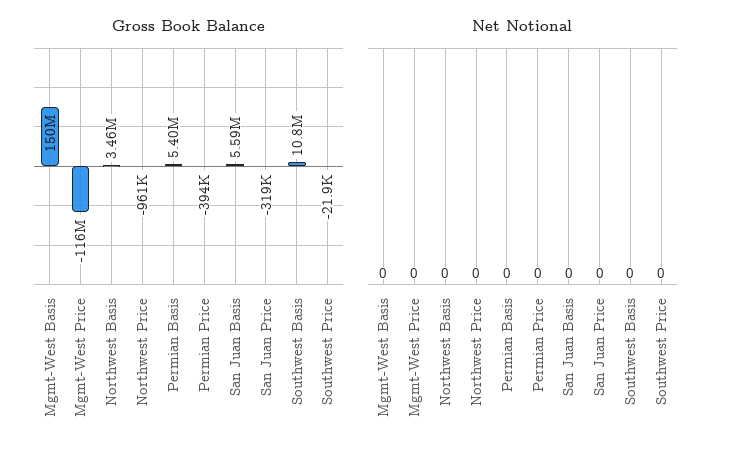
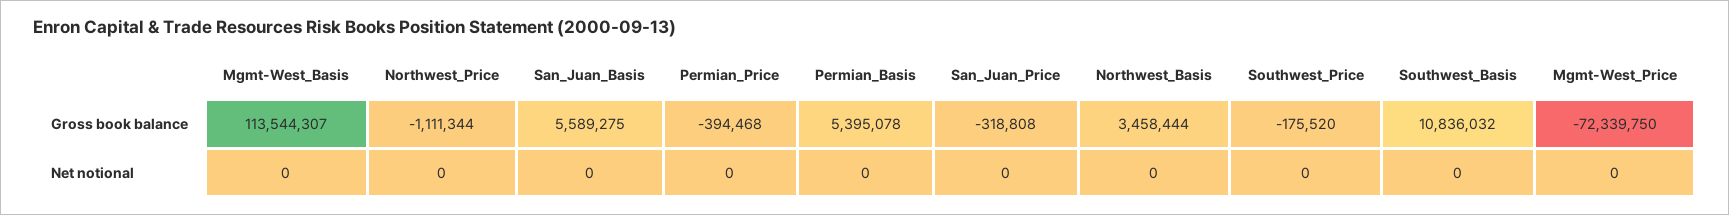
  {
    "Gross Book Balance": {
-     "Mgmt-West Basis": 150000000,
+     "Mgmt-West Basis": 113544307,
-     "Mgmt-West Price": -116000000,
+     "Mgmt-West Price": -72339750,
      "Northwest Basis": 3458444,
-     "Northwest Price": -961000,
+     "Northwest Price": -1111344,
      "Permian Basis": 5395078,
      "Permian Price": -394468,
      "San Juan Basis": 5589275,
      "San Juan Price": -318808,
      "Southwest Basis": 10836032,
-     "Southwest Price": -21900
+     "Southwest Price": -175520
    },
    "Net Notional": {
      "Mgmt-West Basis": 0,
      "Mgmt-West Price": 0,
      "Northwest Basis": 0,
      "Northwest Price": 0,
      "Permian Basis": 0,
      "Permian Price": 0,
      "San Juan Basis": 0,
      "San Juan Price": 0,
      "Southwest Basis": 0,
      "Southwest Price": 0
    }
  }

